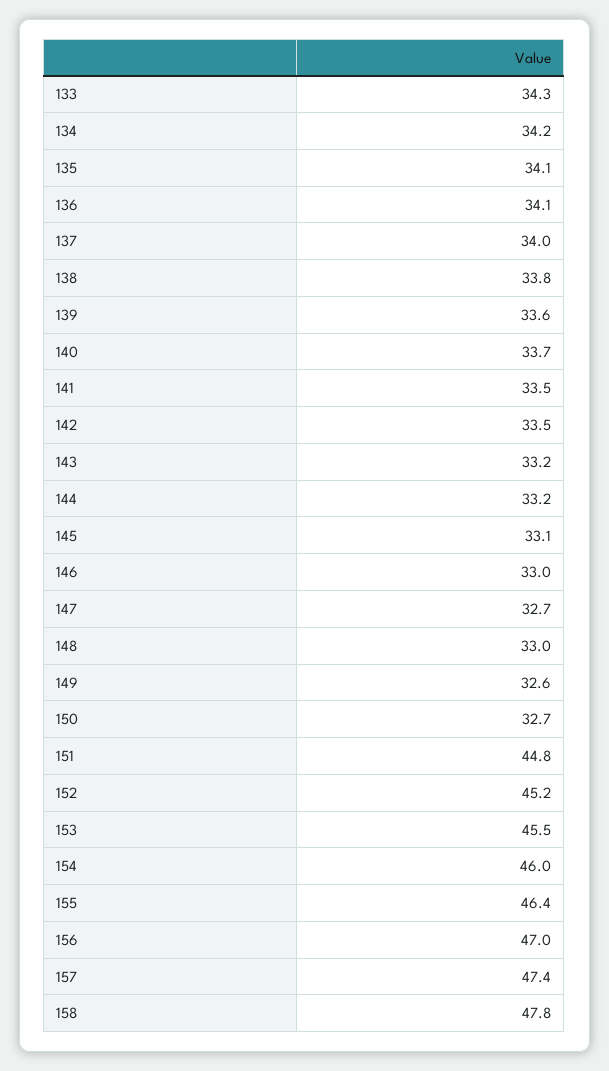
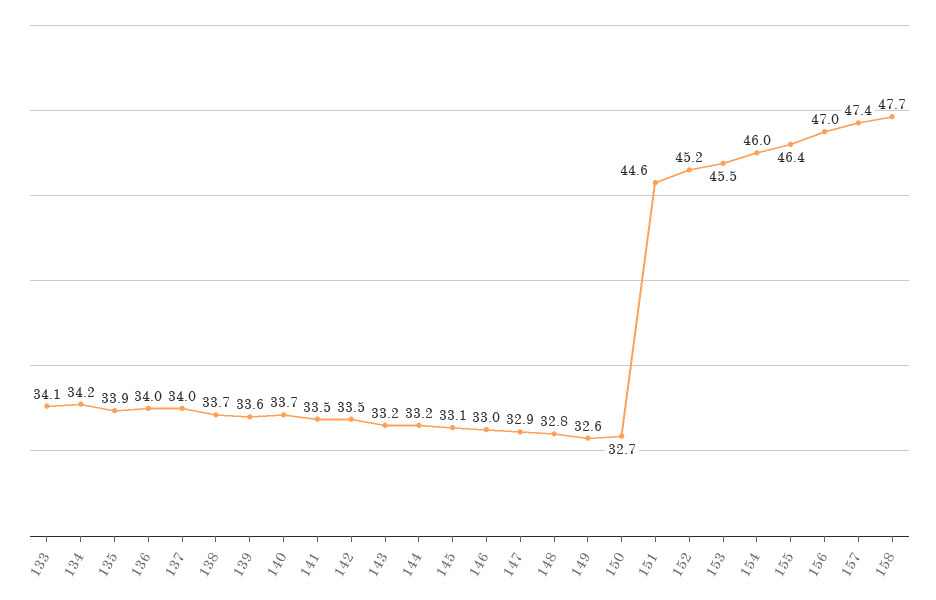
  {
-   "133": 34.3,
+   "133": 34.1,
    "134": 34.2,
-   "135": 34.1,
+   "135": 33.9,
-   "136": 34.1,
+   "136": 34,
    "137": 34,
-   "138": 33.8,
+   "138": 33.7,
    "139": 33.6,
    "140": 33.7,
    "141": 33.5,
    "142": 33.5,
    "143": 33.2,
    "144": 33.2,
    "145": 33.1,
    "146": 33,
-   "147": 32.7,
+   "147": 32.9,
-   "148": 33,
+   "148": 32.8,
    "149": 32.6,
    "150": 32.7,
-   "151": 44.8,
+   "151": 44.6,
    "152": 45.2,
    "153": 45.5,
    "154": 46,
    "155": 46.4,
    "156": 47,
    "157": 47.4,
-   "158": 47.8
+   "158": 47.7
  }

